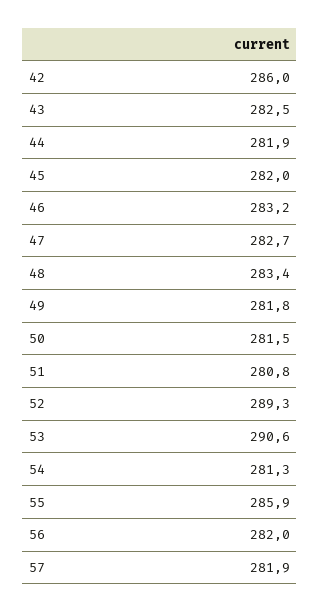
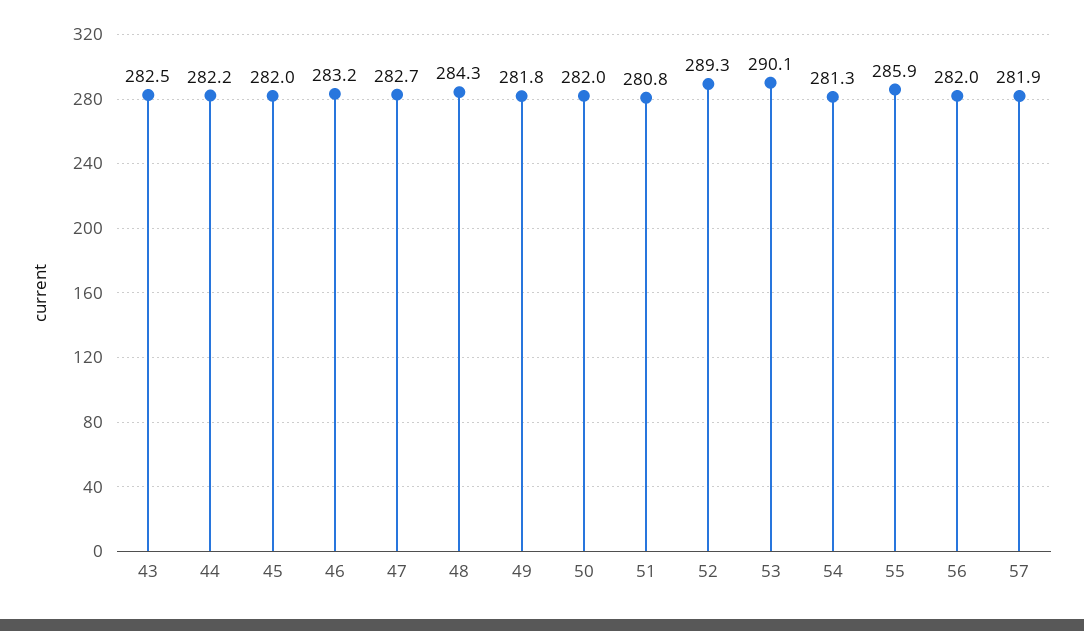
  {
-   "42": 286,
    "43": 282.5,
-   "44": 281.9,
+   "44": 282.2,
    "45": 282,
    "46": 283.2,
    "47": 282.7,
-   "48": 283.4,
+   "48": 284.3,
    "49": 281.8,
-   "50": 281.5,
+   "50": 282,
    "51": 280.8,
    "52": 289.3,
-   "53": 290.6,
+   "53": 290.1,
    "54": 281.3,
    "55": 285.9,
    "56": 282,
    "57": 281.9
  }

